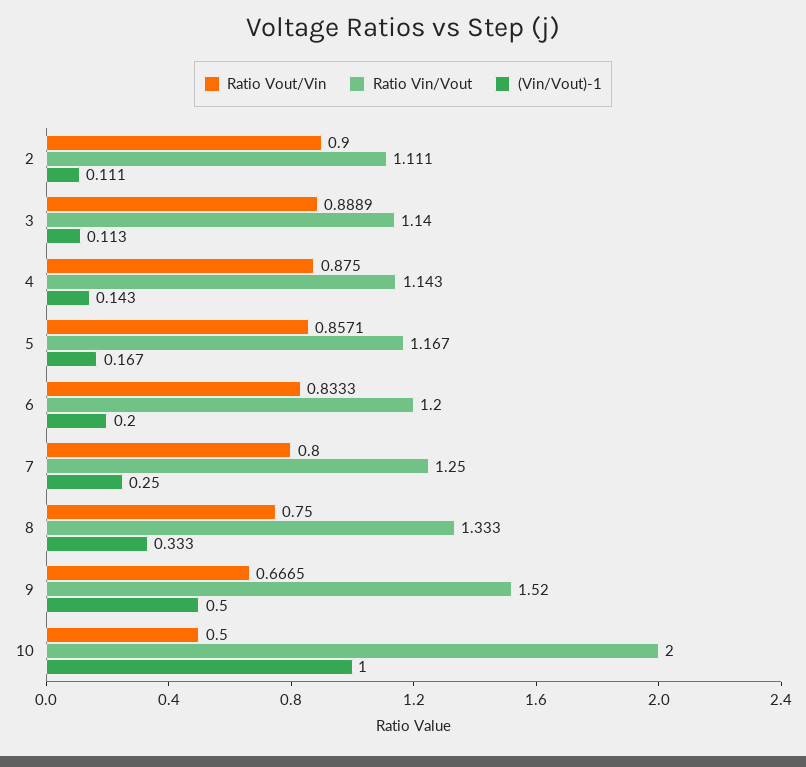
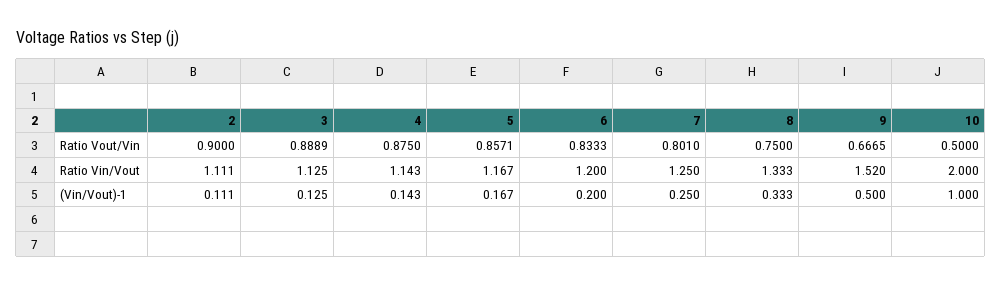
  {
    "Ratio Vout/Vin": {
      "2": 0.9,
      "3": 0.8889,
      "4": 0.875,
      "5": 0.8571,
      "6": 0.8333,
-     "7": 0.8,
+     "7": 0.801,
      "8": 0.75,
      "9": 0.6665,
      "10": 0.5
    },
    "Ratio Vin/Vout": {
      "2": 1.111,
-     "3": 1.14,
+     "3": 1.125,
      "4": 1.143,
      "5": 1.167,
      "6": 1.2,
      "7": 1.25,
      "8": 1.333,
      "9": 1.52,
      "10": 2
    },
    "(Vin/Vout)-1": {
      "2": 0.111,
-     "3": 0.113,
+     "3": 0.125,
      "4": 0.143,
      "5": 0.167,
      "6": 0.2,
      "7": 0.25,
      "8": 0.333,
      "9": 0.5,
      "10": 1
    }
  }

